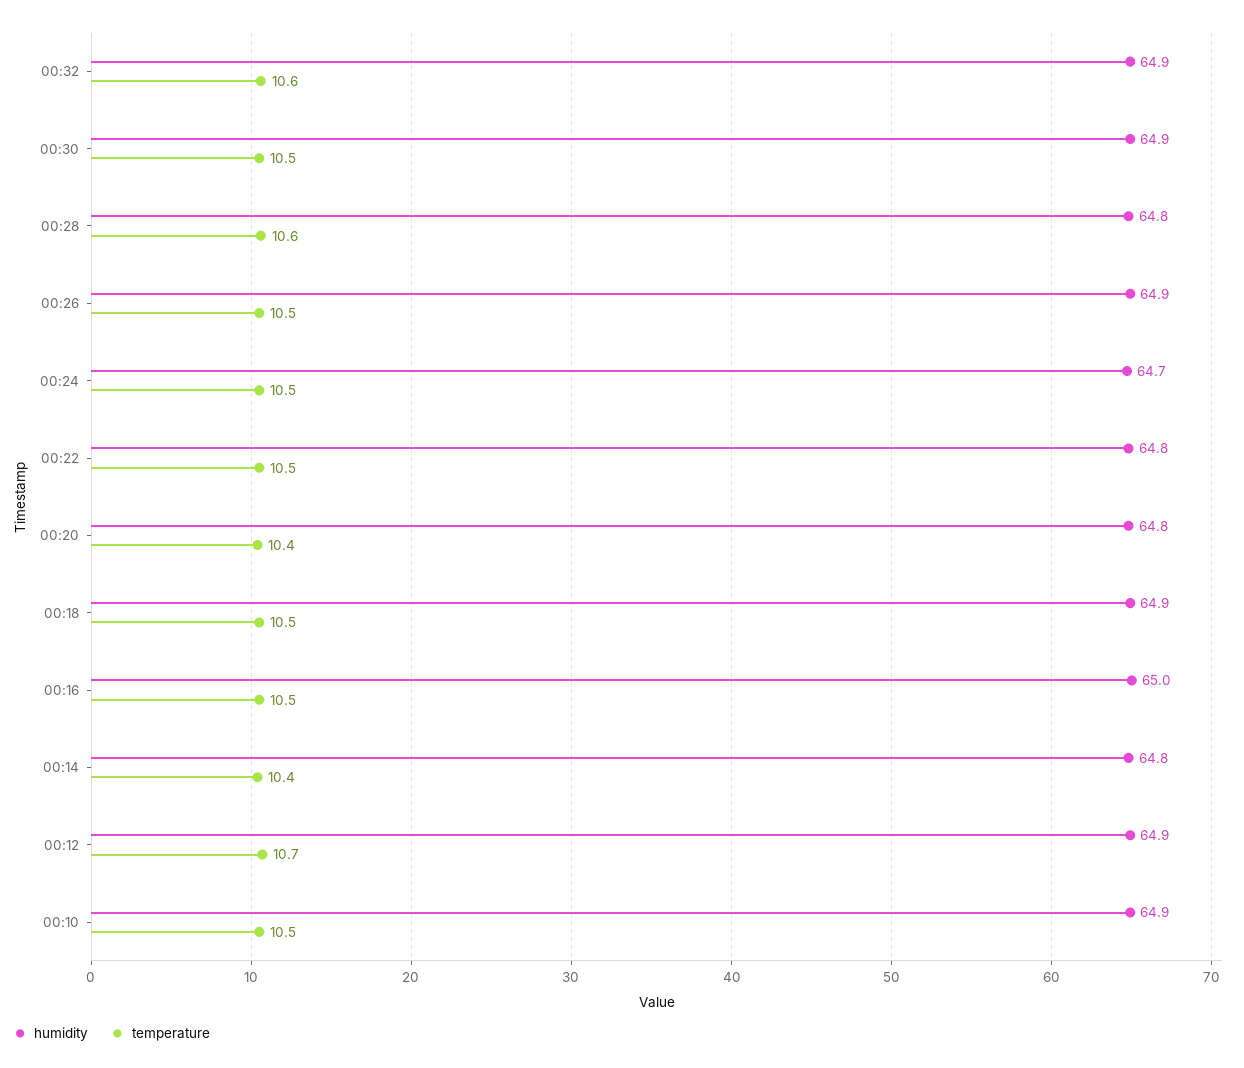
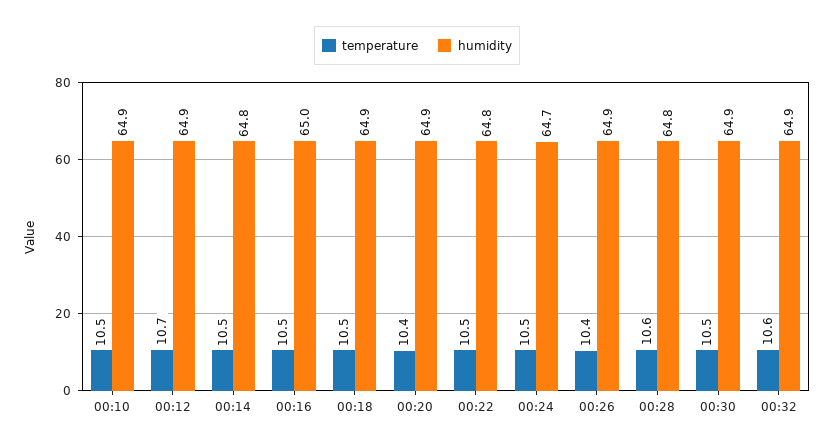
  {
    "humidity": {
      "00:32": 64.9,
      "00:30": 64.9,
      "00:28": 64.8,
      "00:26": 64.9,
      "00:24": 64.7,
      "00:22": 64.8,
-     "00:20": 64.8,
+     "00:20": 64.9,
      "00:18": 64.9,
      "00:16": 65,
      "00:14": 64.8,
      "00:12": 64.9,
      "00:10": 64.9
    },
    "temperature": {
      "00:32": 10.6,
      "00:30": 10.5,
      "00:28": 10.6,
-     "00:26": 10.5,
+     "00:26": 10.4,
      "00:24": 10.5,
      "00:22": 10.5,
      "00:20": 10.4,
      "00:18": 10.5,
      "00:16": 10.5,
-     "00:14": 10.4,
+     "00:14": 10.5,
      "00:12": 10.7,
      "00:10": 10.5
    }
  }

